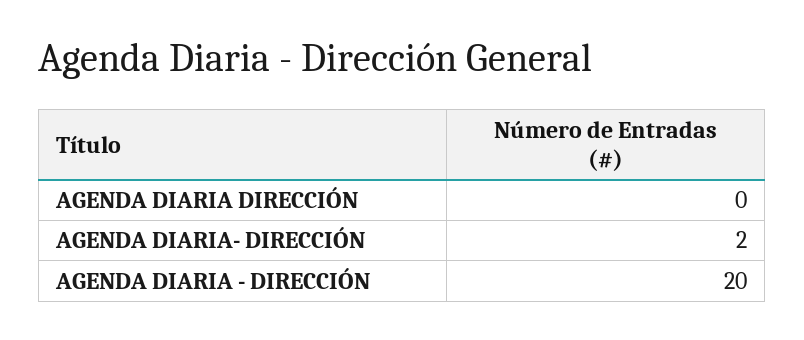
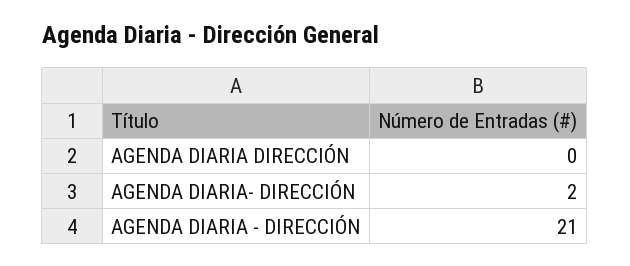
  {
    "AGENDA DIARIA DIRECCIÓN": 0,
    "AGENDA DIARIA- DIRECCIÓN": 2,
-   "AGENDA DIARIA - DIRECCIÓN": 20
+   "AGENDA DIARIA - DIRECCIÓN": 21
  }

